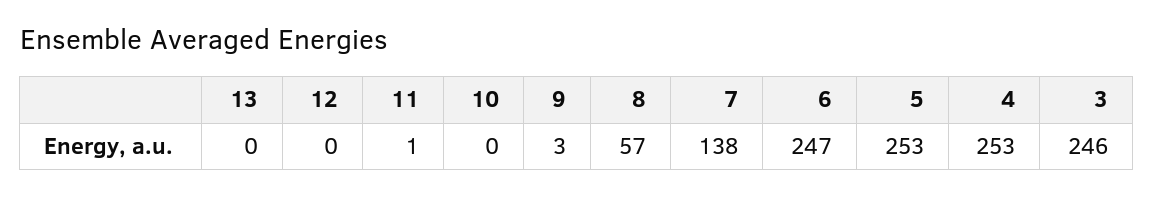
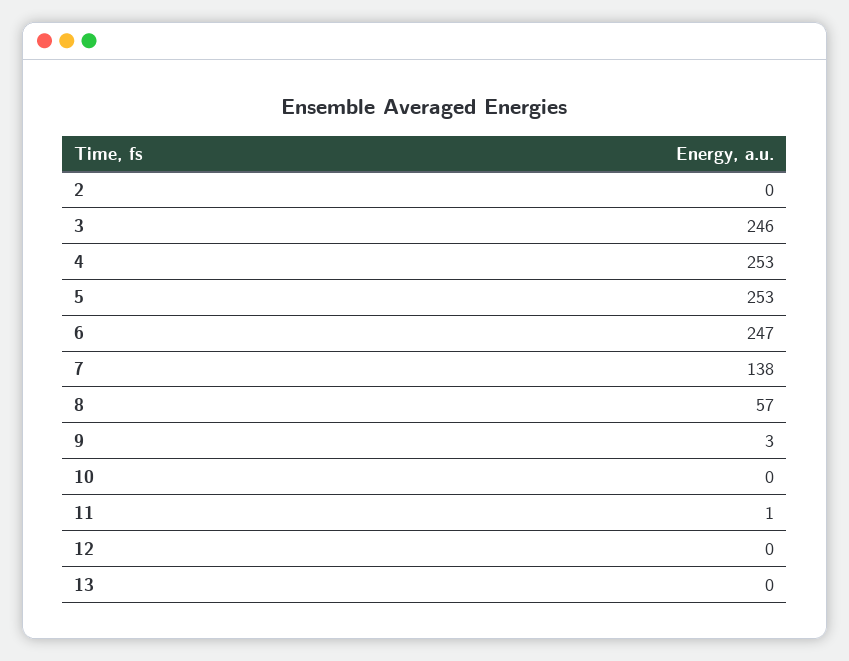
  {
    "13": 0,
    "12": 0,
    "11": 1,
    "10": 0,
    "9": 3,
    "8": 57,
    "7": 138,
    "6": 247,
    "5": 253,
    "4": 253,
-   "3": 246
+   "3": 246,
+   "2": 0
  }

